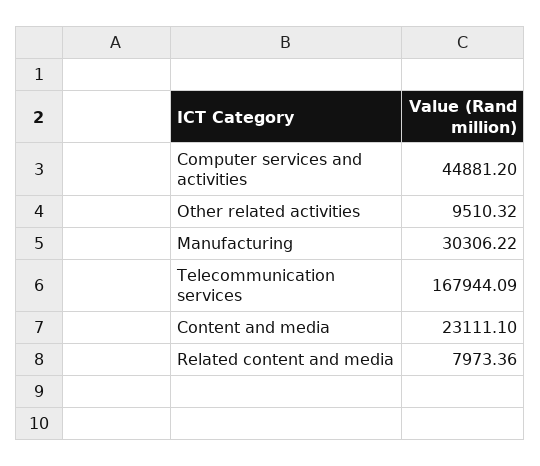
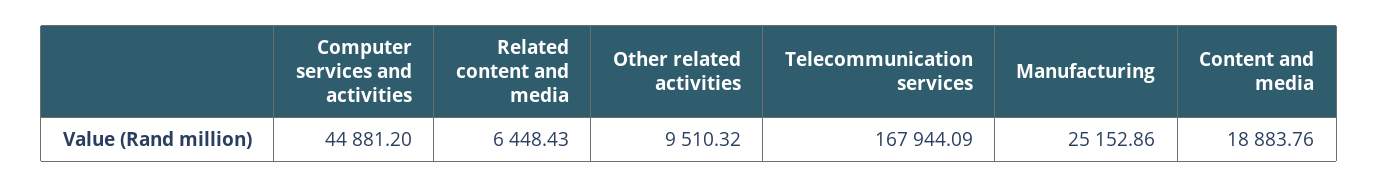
  {
    "Computer services and activities": 44881.2,
    "Other related activities": 9510.32,
-   "Manufacturing": 30306.22,
+   "Manufacturing": 25152.86,
    "Telecommunication services": 167944.09,
-   "Content and media": 23111.1,
+   "Content and media": 18883.76,
-   "Related content and media": 7973.36
+   "Related content and media": 6448.43
  }

